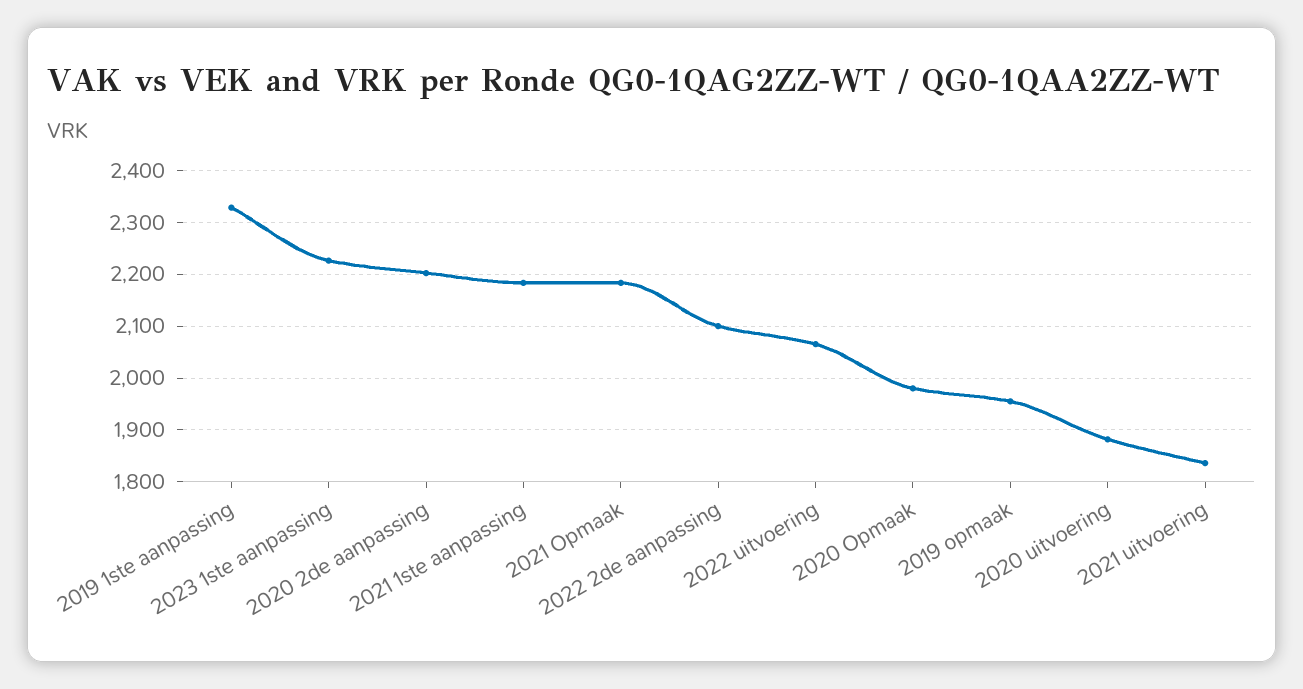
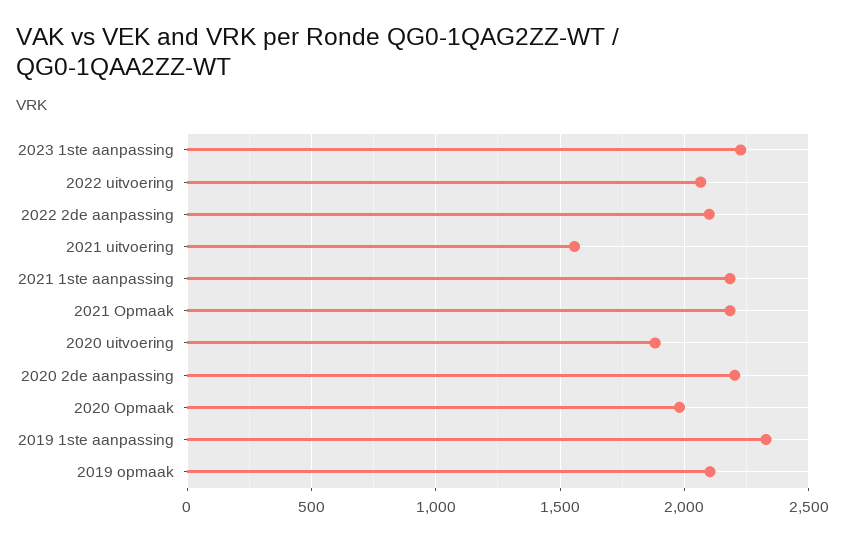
  {
    "2019 1ste aanpassing": 2320,
    "2023 1ste aanpassing": 2220,
    "2020 2de aanpassing": 2200,
    "2021 1ste aanpassing": 2180,
    "2021 Opmaak": 2180,
    "2022 2de aanpassing": 2100,
    "2022 uitvoering": 2060,
    "2020 Opmaak": 1980,
-   "2019 opmaak": 1960,
+   "2019 opmaak": 2100,
    "2020 uitvoering": 1880,
-   "2021 uitvoering": 1840
+   "2021 uitvoering": 1550
  }

